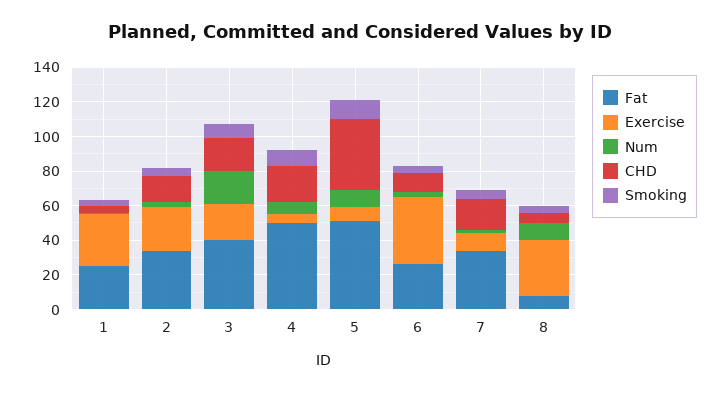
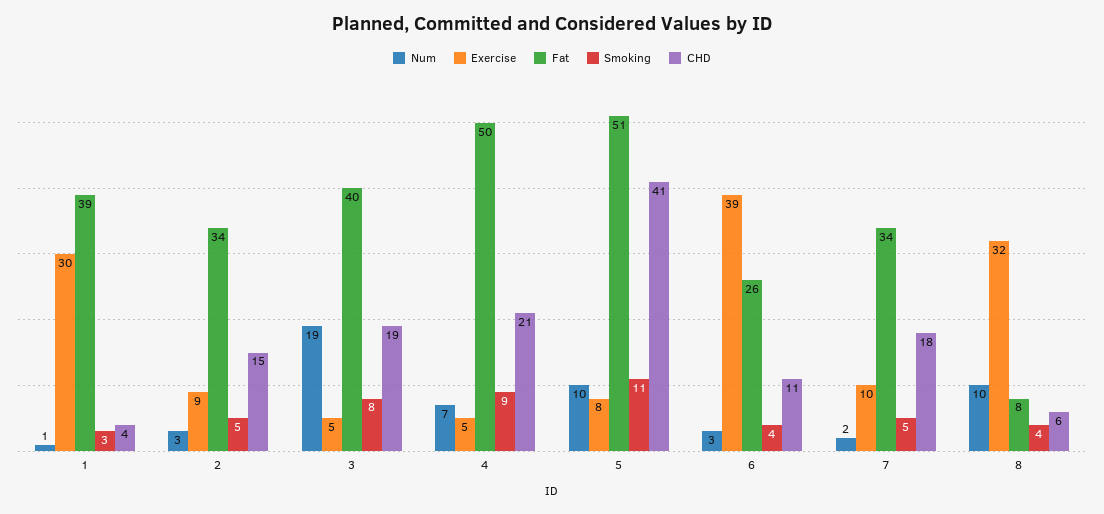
  {
    "Fat": {
-     "1": 25,
+     "1": 39,
      "2": 34,
      "3": 40,
      "4": 50,
      "5": 51,
      "6": 26,
      "7": 34,
      "8": 8
    },
    "Exercise": {
      "1": 30,
-     "2": 25,
+     "2": 9,
-     "3": 20,
+     "3": 5,
      "4": 5,
      "5": 8,
      "6": 39,
      "7": 10,
      "8": 32
    },
    "Num": {
      "1": 1,
      "2": 3,
      "3": 19,
      "4": 7,
      "5": 10,
      "6": 3,
      "7": 2,
      "8": 10
    },
    "CHD": {
      "1": 4,
      "2": 15,
      "3": 19,
      "4": 21,
      "5": 41,
      "6": 11,
      "7": 18,
      "8": 6
    },
    "Smoking": {
      "1": 3,
      "2": 5,
      "3": 8,
      "4": 9,
      "5": 11,
      "6": 4,
      "7": 5,
      "8": 4
    }
  }

